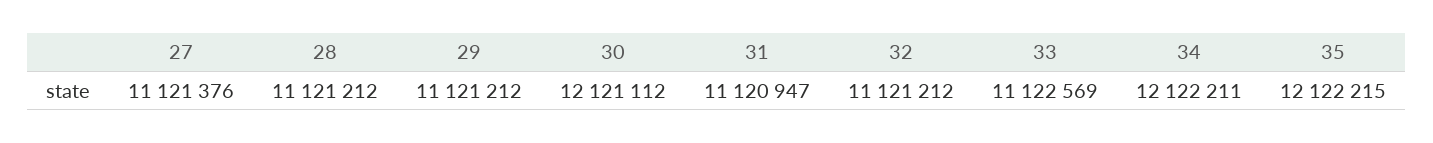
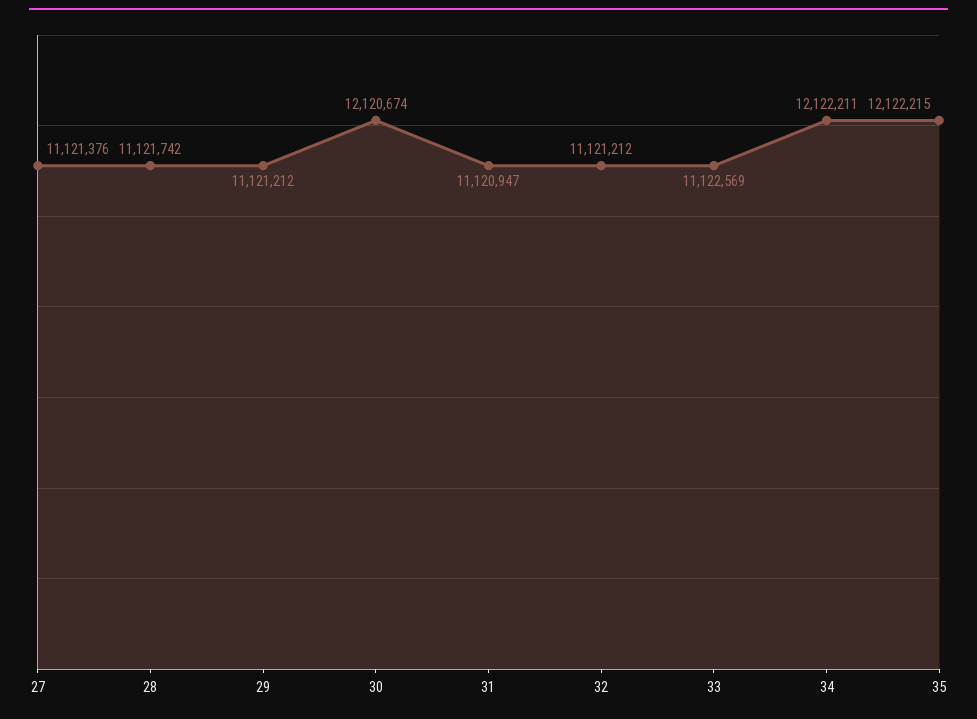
  {
    "27": 11121376,
-   "28": 11121212,
+   "28": 11121742,
    "29": 11121212,
-   "30": 12121112,
+   "30": 12120674,
    "31": 11120947,
    "32": 11121212,
    "33": 11122569,
    "34": 12122211,
    "35": 12122215
  }

